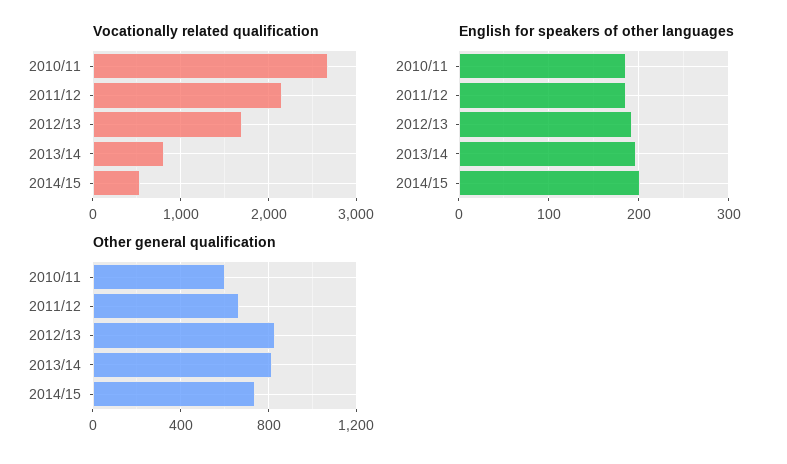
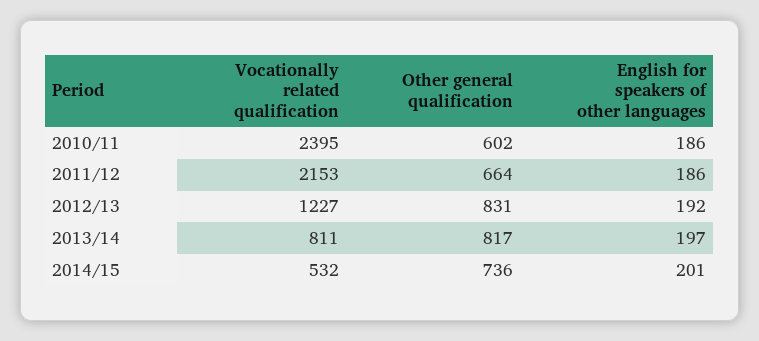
  {
    "Vocationally related qualification": {
-     "2010/11": 2700,
+     "2010/11": 2395,
      "2011/12": 2153,
-     "2012/13": 1700,
+     "2012/13": 1227,
      "2013/14": 811,
      "2014/15": 532
    },
    "English for speakers of other languages": {
      "2010/11": 186,
      "2011/12": 186,
      "2012/13": 192,
      "2013/14": 197,
      "2014/15": 201
    },
    "Other general qualification": {
      "2010/11": 602,
      "2011/12": 664,
      "2012/13": 831,
      "2013/14": 817,
      "2014/15": 736
    }
  }

